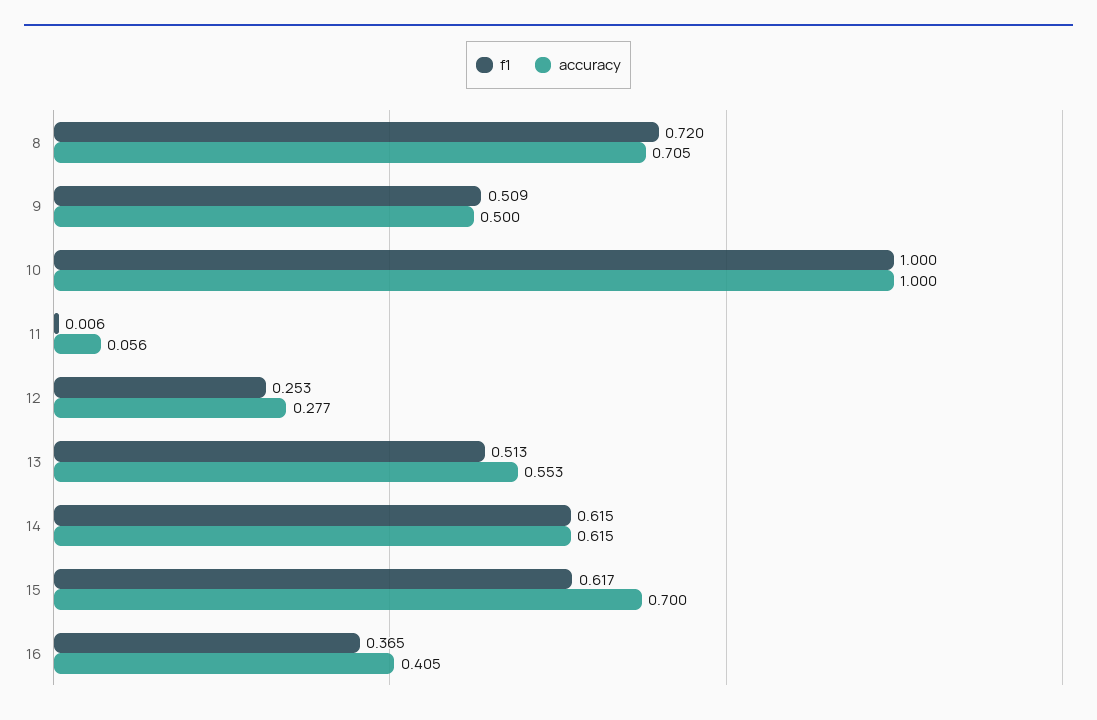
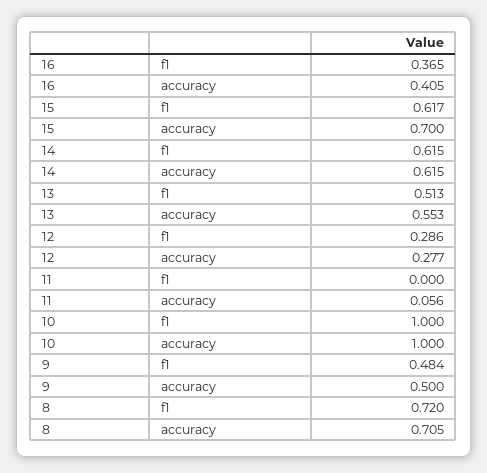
  {
    "f1": {
      "8": 0.72,
-     "9": 0.509,
+     "9": 0.484,
      "10": 1,
-     "11": 0.006,
+     "11": 0,
-     "12": 0.253,
+     "12": 0.286,
      "13": 0.513,
      "14": 0.615,
      "15": 0.617,
      "16": 0.365
    },
    "accuracy": {
      "8": 0.705,
      "9": 0.5,
      "10": 1,
      "11": 0.056,
      "12": 0.277,
      "13": 0.553,
      "14": 0.615,
      "15": 0.7,
      "16": 0.405
    }
  }

